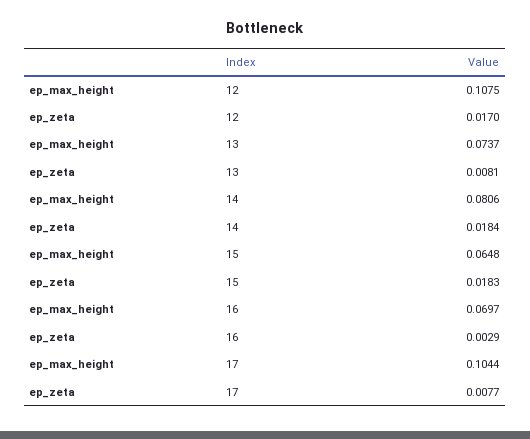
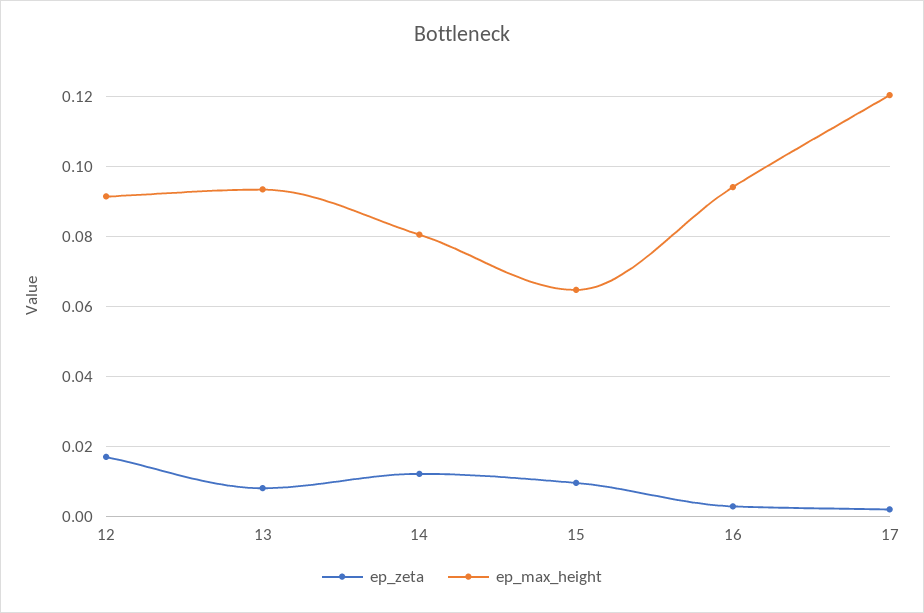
  {
    "ep_max_height": {
-     "12": 0.1075,
+     "12": 0.092,
-     "13": 0.0737,
+     "13": 0.094,
      "14": 0.0806,
      "15": 0.0648,
-     "16": 0.0697,
+     "16": 0.094,
-     "17": 0.1044
+     "17": 0.12
    },
    "ep_zeta": {
      "12": 0.017,
      "13": 0.0081,
-     "14": 0.0184,
+     "14": 0.012,
-     "15": 0.0183,
+     "15": 0.01,
      "16": 0.0029,
-     "17": 0.0077
+     "17": 0.002
    }
  }

